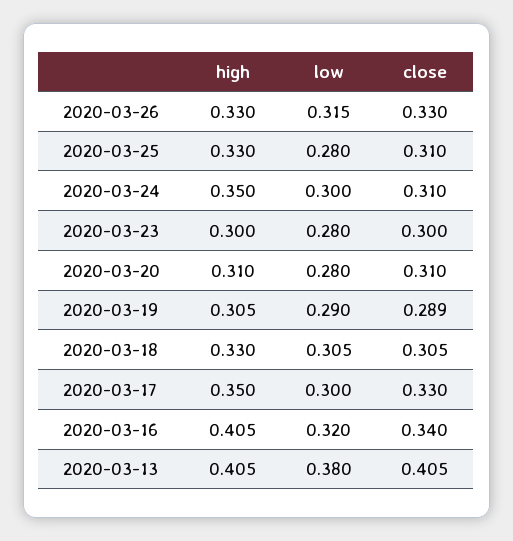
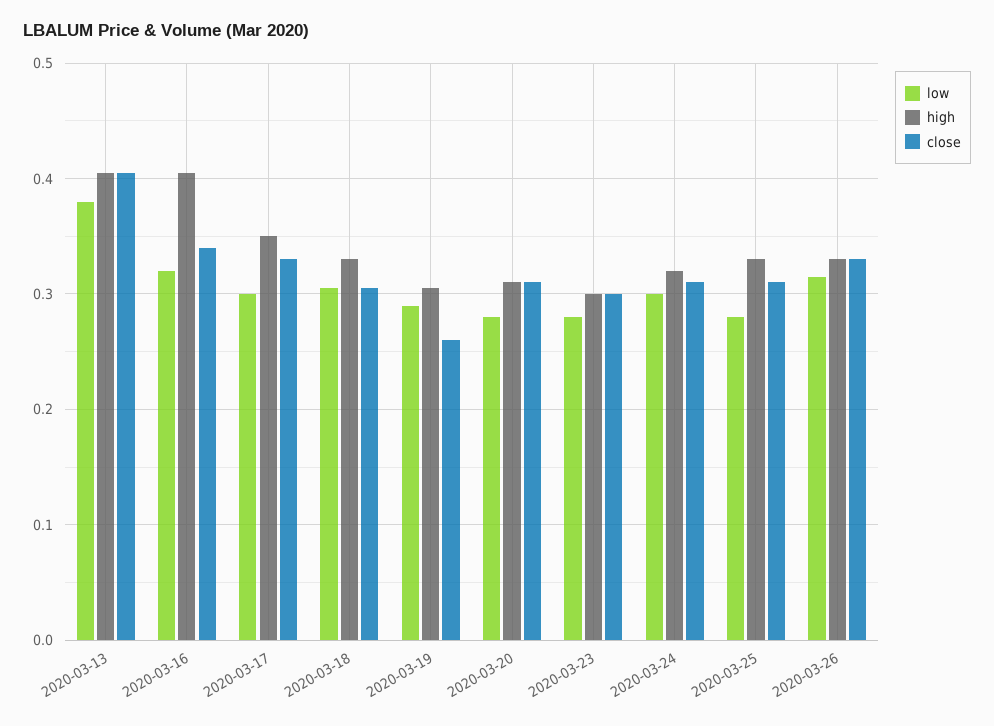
  {
    "high": {
      "2020-03-26": 0.33,
      "2020-03-25": 0.33,
-     "2020-03-24": 0.35,
+     "2020-03-24": 0.32,
      "2020-03-23": 0.3,
      "2020-03-20": 0.31,
      "2020-03-19": 0.305,
      "2020-03-18": 0.33,
      "2020-03-17": 0.35,
      "2020-03-16": 0.405,
      "2020-03-13": 0.405
    },
    "low": {
      "2020-03-26": 0.315,
      "2020-03-25": 0.28,
      "2020-03-24": 0.3,
      "2020-03-23": 0.28,
      "2020-03-20": 0.28,
      "2020-03-19": 0.29,
      "2020-03-18": 0.305,
      "2020-03-17": 0.3,
      "2020-03-16": 0.32,
      "2020-03-13": 0.38
    },
    "close": {
      "2020-03-26": 0.33,
      "2020-03-25": 0.31,
      "2020-03-24": 0.31,
      "2020-03-23": 0.3,
      "2020-03-20": 0.31,
-     "2020-03-19": 0.289,
+     "2020-03-19": 0.26,
      "2020-03-18": 0.305,
      "2020-03-17": 0.33,
      "2020-03-16": 0.34,
      "2020-03-13": 0.405
    }
  }

